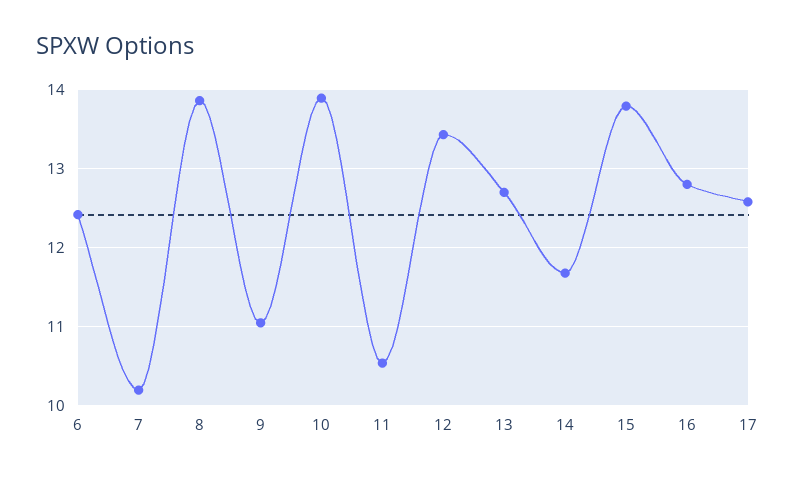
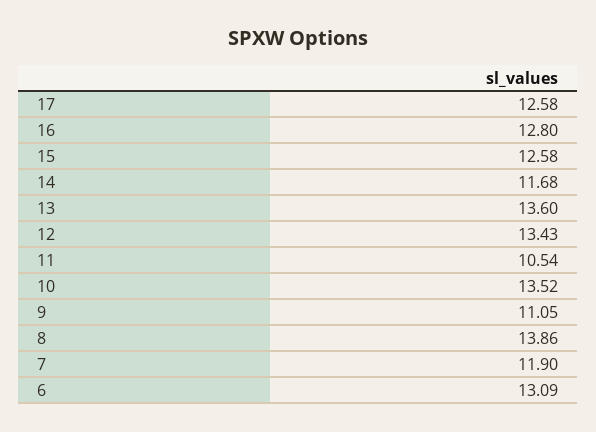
  {
-   "6": 12.4,
+   "6": 13.09,
-   "7": 10.2,
+   "7": 11.9,
    "8": 13.86,
    "9": 11.05,
-   "10": 13.9,
+   "10": 13.52,
    "11": 10.54,
    "12": 13.43,
-   "13": 12.7,
+   "13": 13.6,
    "14": 11.68,
-   "15": 13.8,
+   "15": 12.58,
    "16": 12.8,
    "17": 12.58
  }

